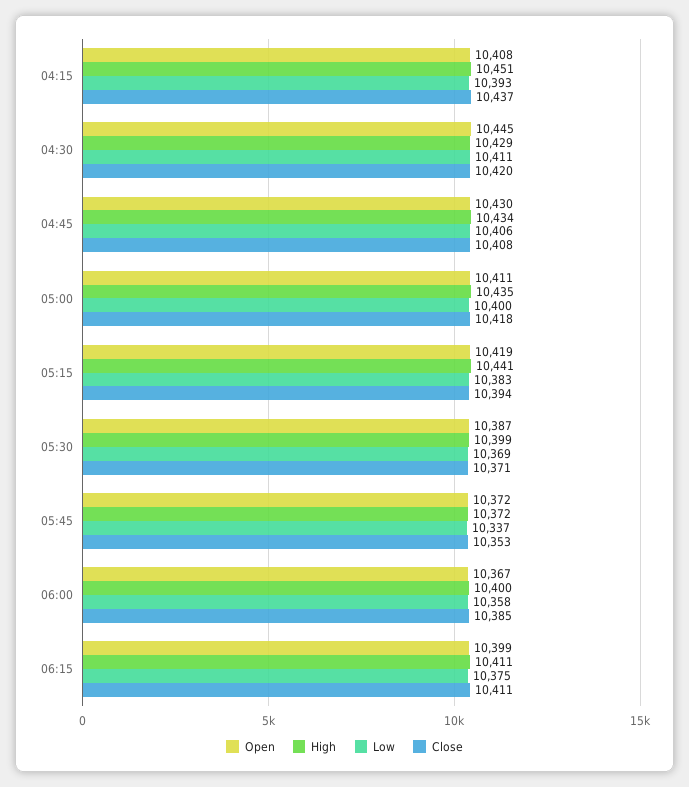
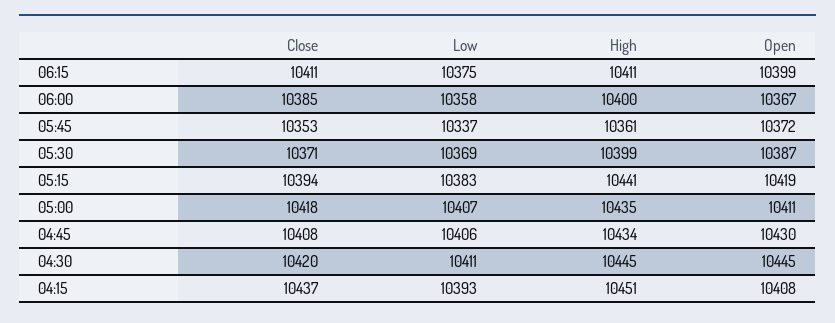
  {
    "Open": {
      "04:15": 10408,
      "04:30": 10445,
      "04:45": 10430,
      "05:00": 10411,
      "05:15": 10419,
      "05:30": 10387,
      "05:45": 10372,
      "06:00": 10367,
      "06:15": 10399
    },
    "High": {
      "04:15": 10451,
-     "04:30": 10429,
+     "04:30": 10445,
      "04:45": 10434,
      "05:00": 10435,
      "05:15": 10441,
      "05:30": 10399,
-     "05:45": 10372,
+     "05:45": 10361,
      "06:00": 10400,
      "06:15": 10411
    },
    "Low": {
      "04:15": 10393,
      "04:30": 10411,
      "04:45": 10406,
-     "05:00": 10400,
+     "05:00": 10407,
      "05:15": 10383,
      "05:30": 10369,
      "05:45": 10337,
      "06:00": 10358,
      "06:15": 10375
    },
    "Close": {
      "04:15": 10437,
      "04:30": 10420,
      "04:45": 10408,
      "05:00": 10418,
      "05:15": 10394,
      "05:30": 10371,
      "05:45": 10353,
      "06:00": 10385,
      "06:15": 10411
    }
  }

